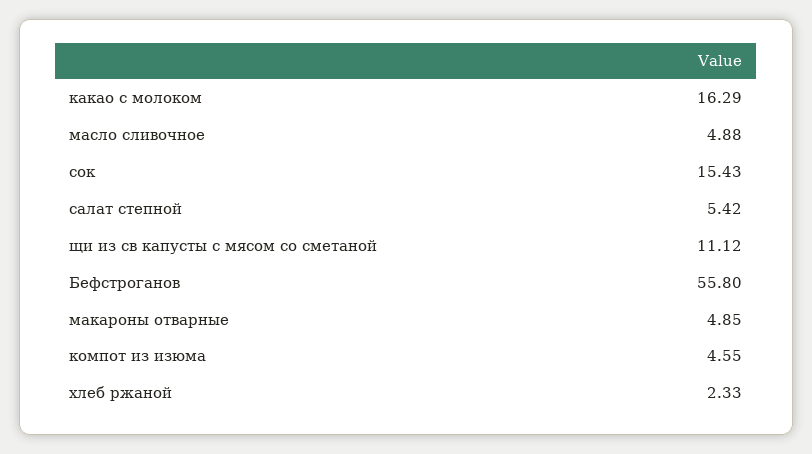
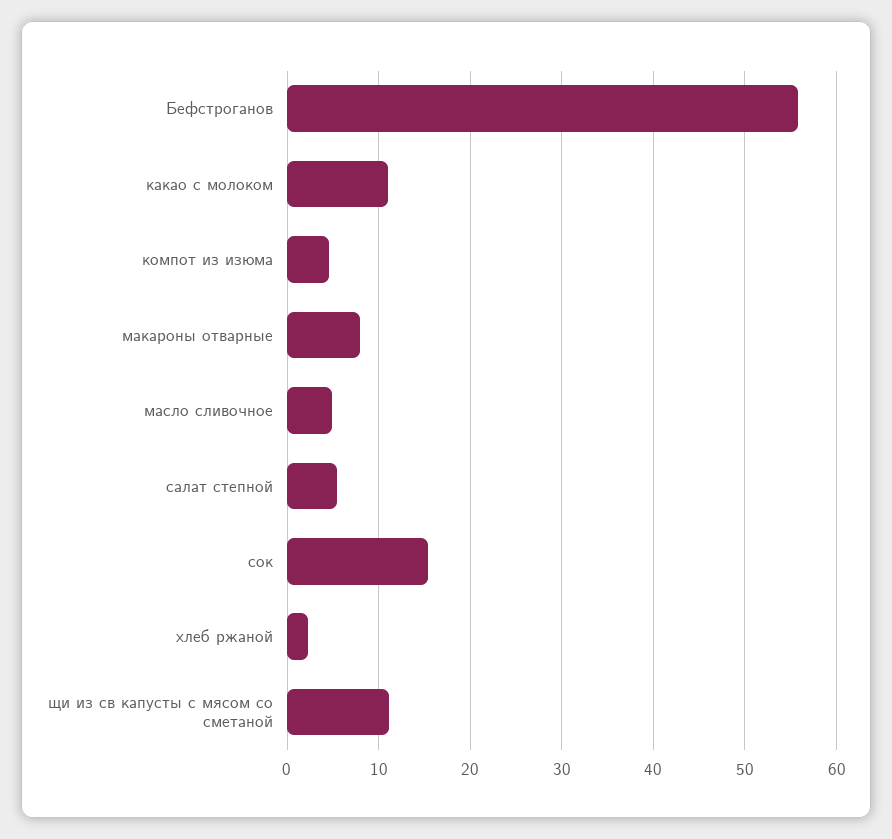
  {
-   "какао с молоком": 16.29,
+   "какао с молоком": 11,
    "масло сливочное": 4.88,
    "сок": 15.43,
    "салат степной": 5.42,
    "щи из св капусты с мясом со сметаной": 11.12,
    "Бефстроганов": 55.8,
-   "макароны отварные": 4.85,
+   "макароны отварные": 8,
    "компот из изюма": 4.55,
    "хлеб ржаной": 2.33
  }

